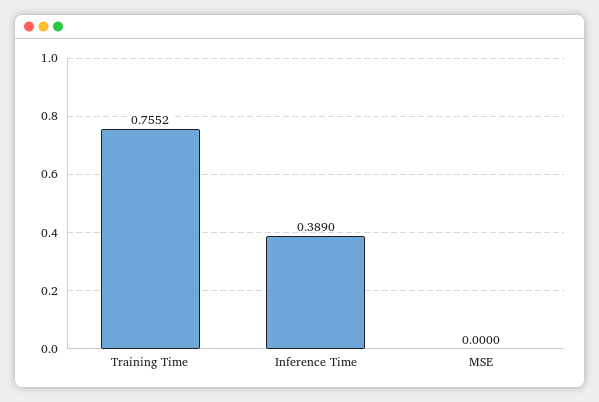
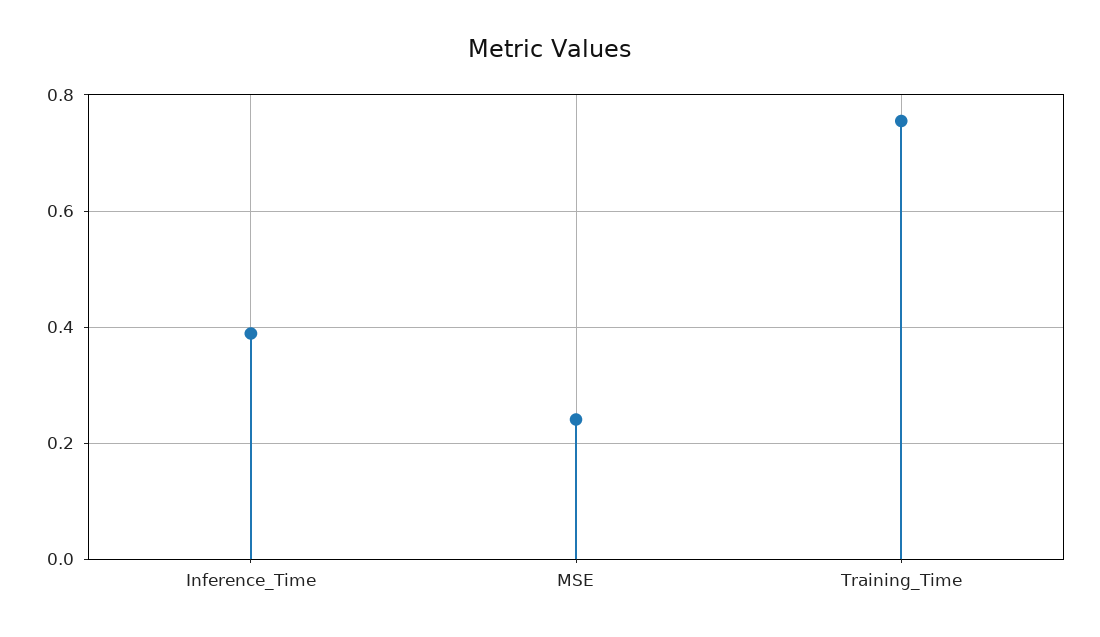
  {
    "Training Time": 0.7552,
    "Inference Time": 0.389,
-   "MSE": 0
+   "MSE": 0.24
  }

